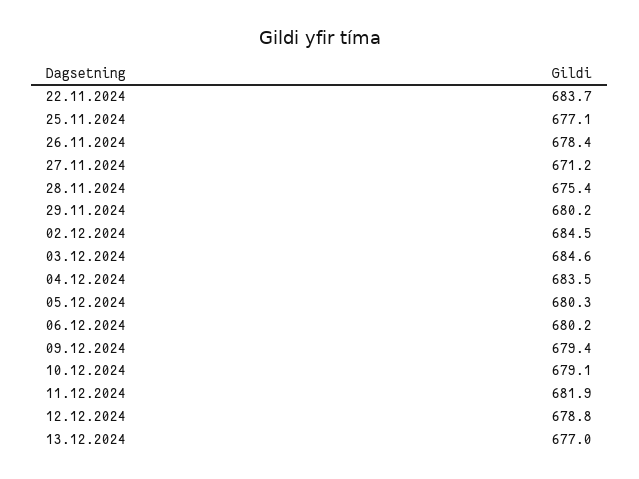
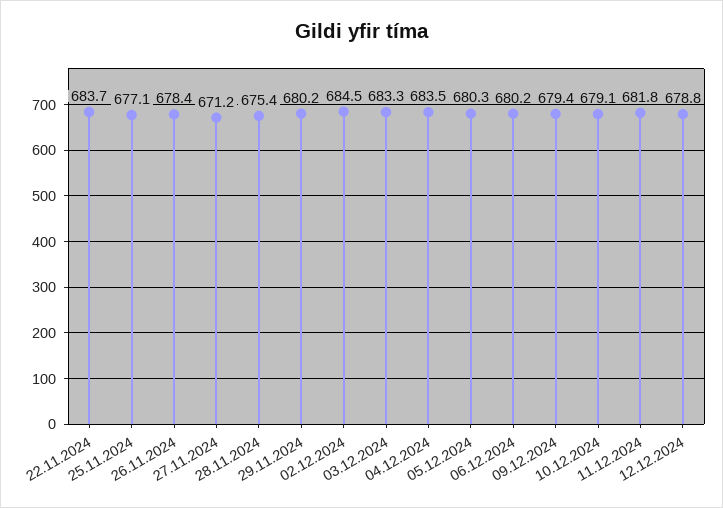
  {
    "22.11.2024": 683.7,
    "25.11.2024": 677.1,
    "26.11.2024": 678.4,
    "27.11.2024": 671.2,
    "28.11.2024": 675.4,
    "29.11.2024": 680.2,
    "02.12.2024": 684.5,
-   "03.12.2024": 684.6,
+   "03.12.2024": 683.3,
    "04.12.2024": 683.5,
    "05.12.2024": 680.3,
    "06.12.2024": 680.2,
    "09.12.2024": 679.4,
    "10.12.2024": 679.1,
-   "11.12.2024": 681.9,
+   "11.12.2024": 681.8,
-   "12.12.2024": 678.8,
+   "12.12.2024": 678.8
-   "13.12.2024": 677
  }

